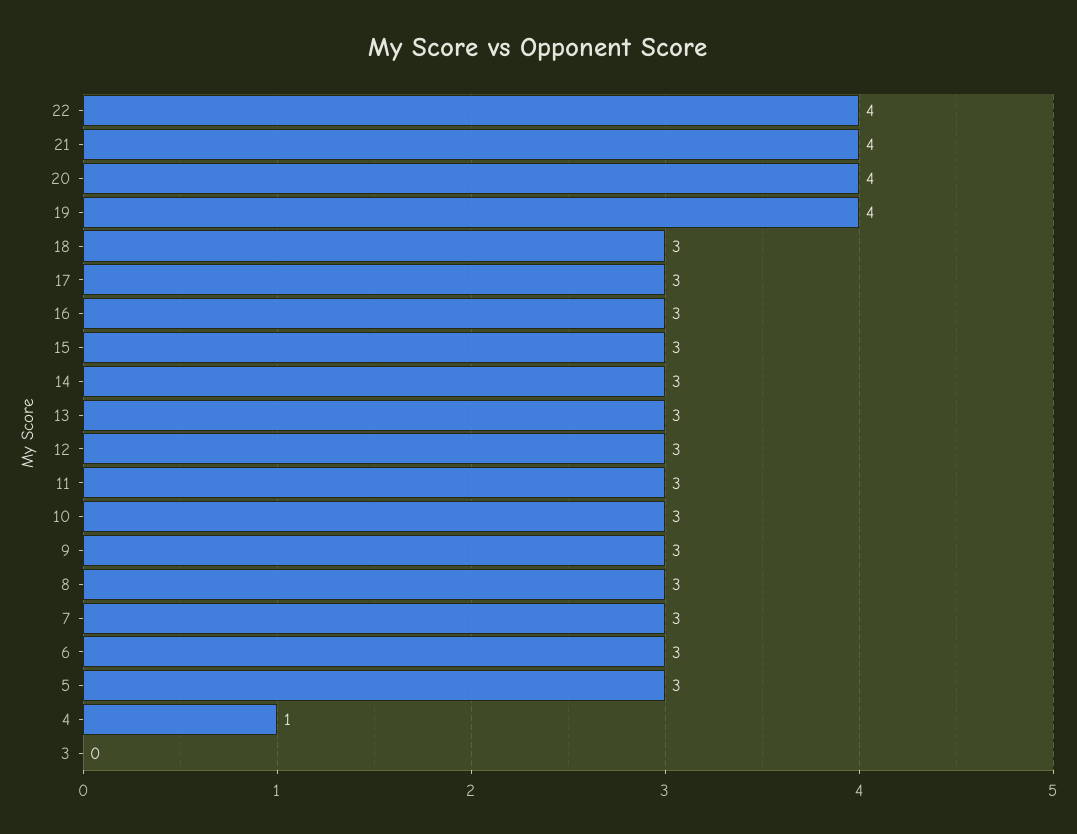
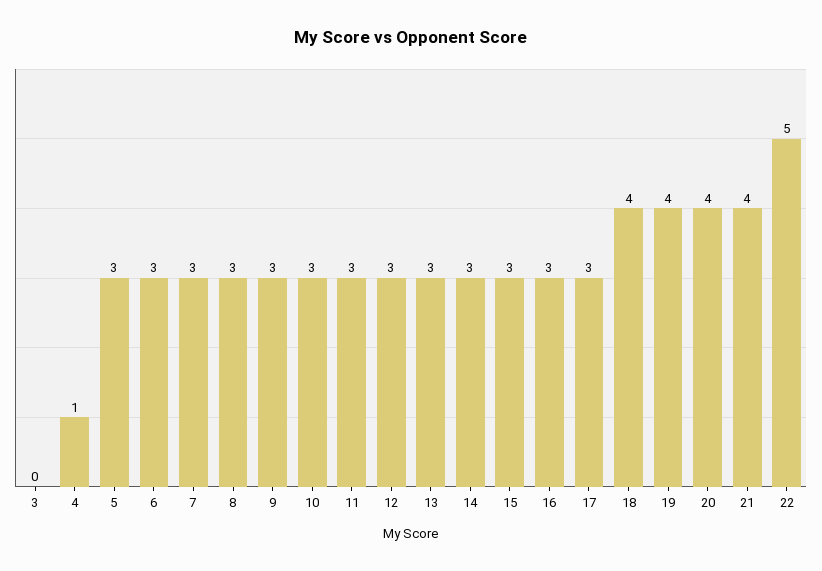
  {
-   "22": 4,
+   "22": 5,
    "21": 4,
    "20": 4,
    "19": 4,
-   "18": 3,
+   "18": 4,
    "17": 3,
    "16": 3,
    "15": 3,
    "14": 3,
    "13": 3,
    "12": 3,
    "11": 3,
    "10": 3,
    "9": 3,
    "8": 3,
    "7": 3,
    "6": 3,
    "5": 3,
    "4": 1,
    "3": 0
  }

